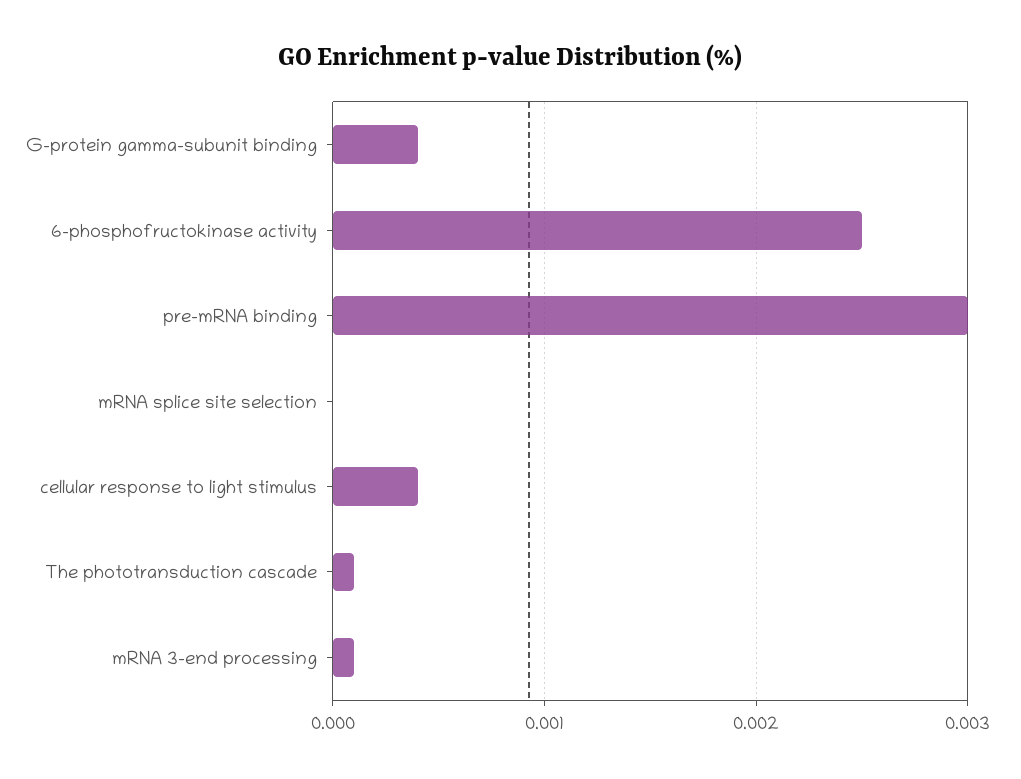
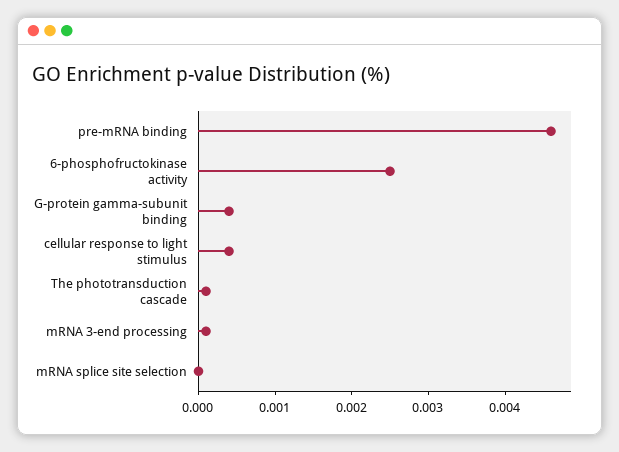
  {
    "G-protein gamma-subunit binding": 0.0004,
    "6-phosphofructokinase activity": 0.0025,
-   "pre-mRNA binding": 0.003,
+   "pre-mRNA binding": 0.0045,
    "mRNA splice site selection": 0,
    "cellular response to light stimulus": 0.0004,
    "The phototransduction cascade": 0.0001,
    "mRNA 3-end processing": 0.0001
  }

